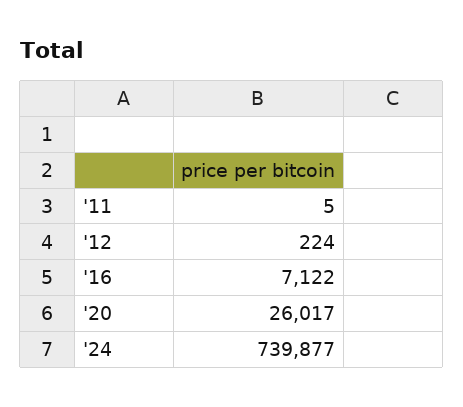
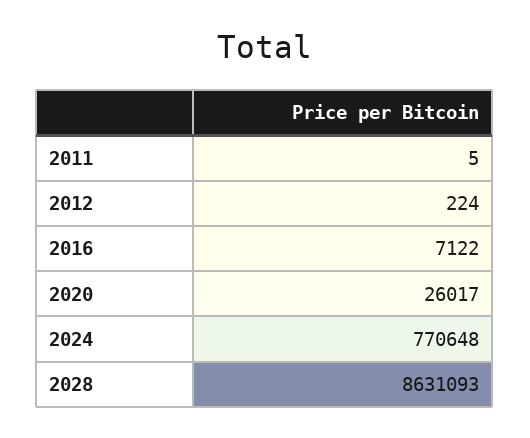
  {
    "'11": 5,
    "'12": 224,
    "'16": 7122,
    "'20": 26017,
-   "'24": 739877
+   "'24": 770648,
+   "2028": 8631093
  }

